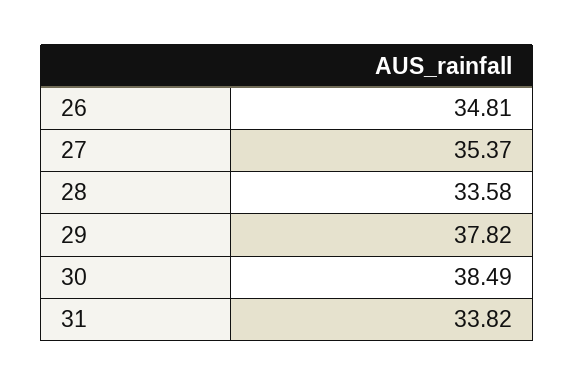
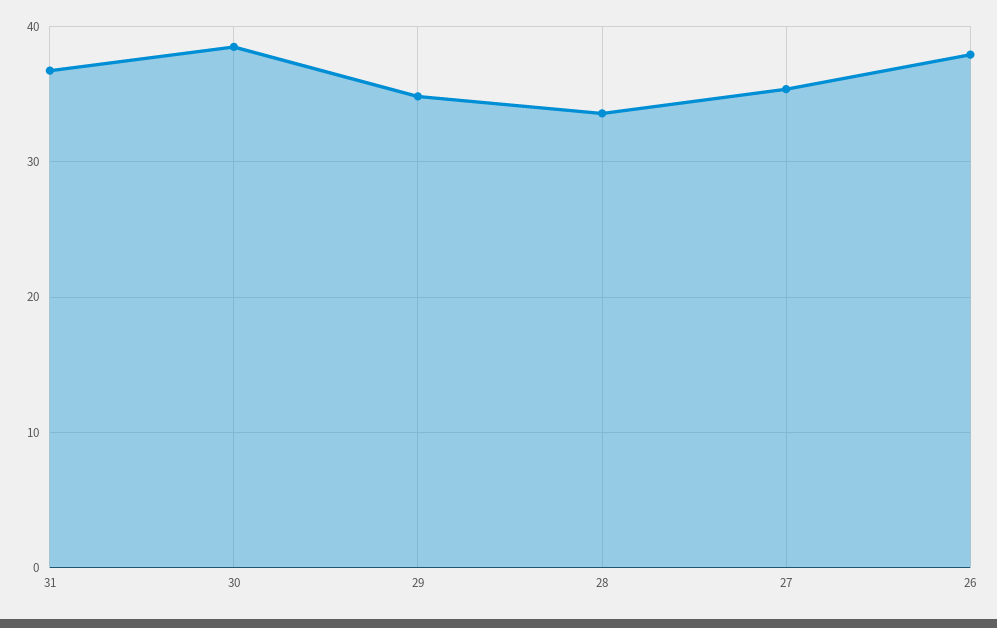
  {
-   "26": 34.81,
+   "26": 38,
    "27": 35.37,
    "28": 33.58,
-   "29": 37.82,
+   "29": 35,
    "30": 38.49,
-   "31": 33.82
+   "31": 37
  }

